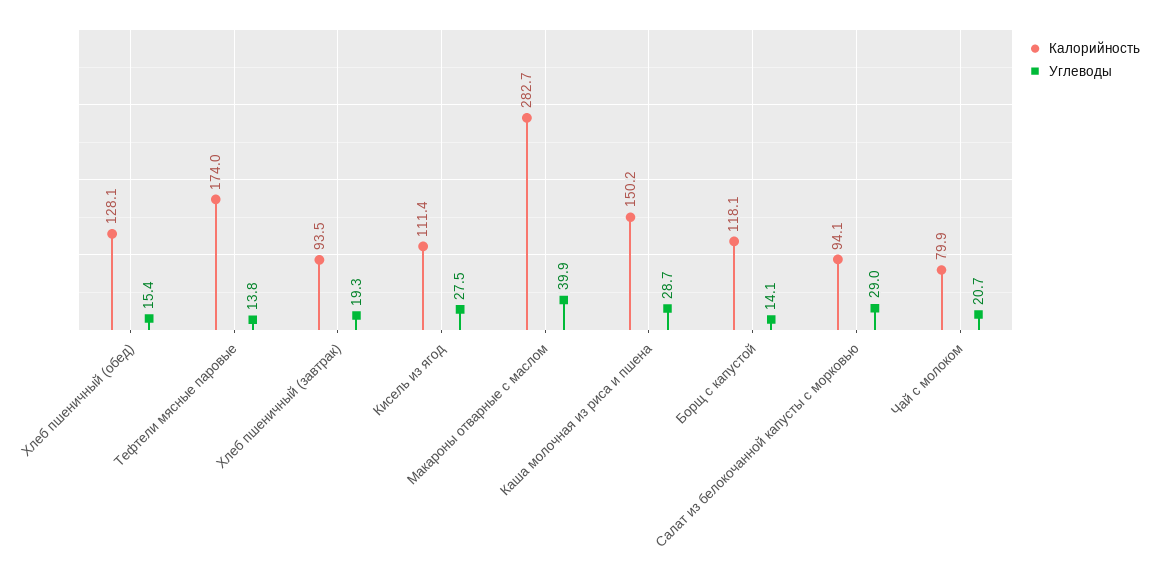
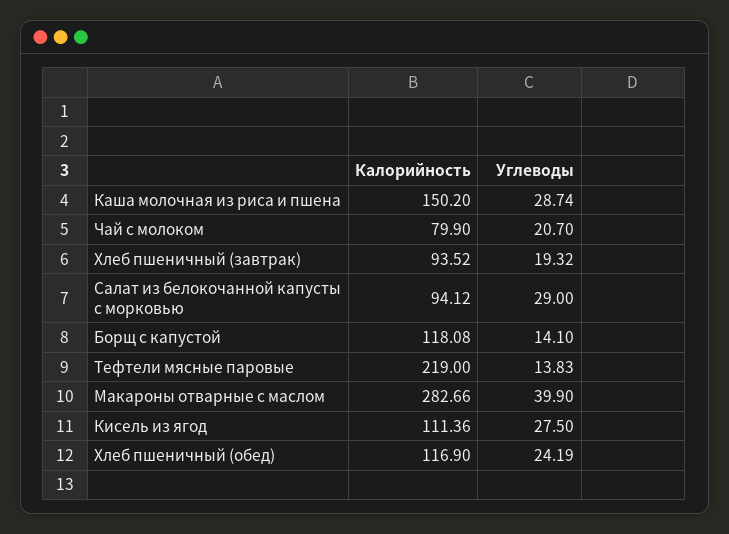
  {
    "Калорийность": {
-     "Хлеб пшеничный (обед)": 128.1,
+     "Хлеб пшеничный (обед)": 116.9,
-     "Тефтели мясные паровые": 174,
+     "Тефтели мясные паровые": 219,
      "Хлеб пшеничный (завтрак)": 93.52,
      "Кисель из ягод": 111.36,
      "Макароны отварные с маслом": 282.66,
      "Каша молочная из риса и пшена": 150.2,
      "Борщ с капустой": 118.08,
      "Салат из белокочанной капусты с морковью": 94.12,
      "Чай с молоком": 79.9
    },
    "Углеводы": {
-     "Хлеб пшеничный (обед)": 15.4,
+     "Хлеб пшеничный (обед)": 24.19,
      "Тефтели мясные паровые": 13.83,
      "Хлеб пшеничный (завтрак)": 19.32,
      "Кисель из ягод": 27.5,
      "Макароны отварные с маслом": 39.9,
      "Каша молочная из риса и пшена": 28.74,
      "Борщ с капустой": 14.1,
      "Салат из белокочанной капусты с морковью": 29,
      "Чай с молоком": 20.7
    }
  }

